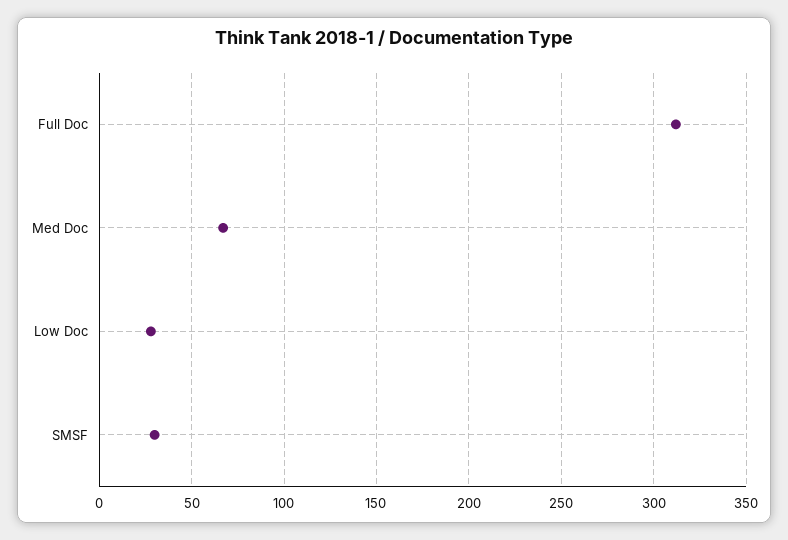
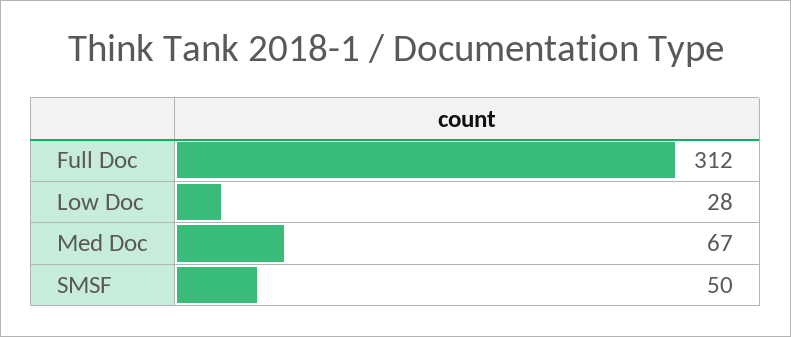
  {
    "Full Doc": 312,
    "Med Doc": 67,
    "Low Doc": 28,
-   "SMSF": 30
+   "SMSF": 50
  }

